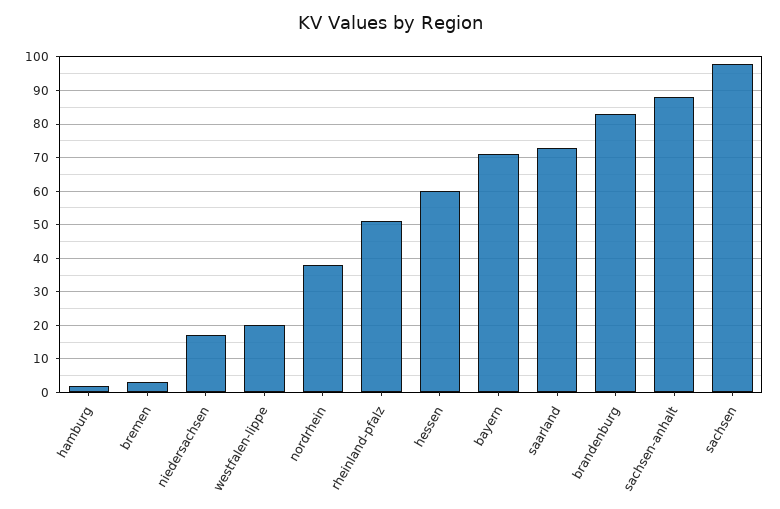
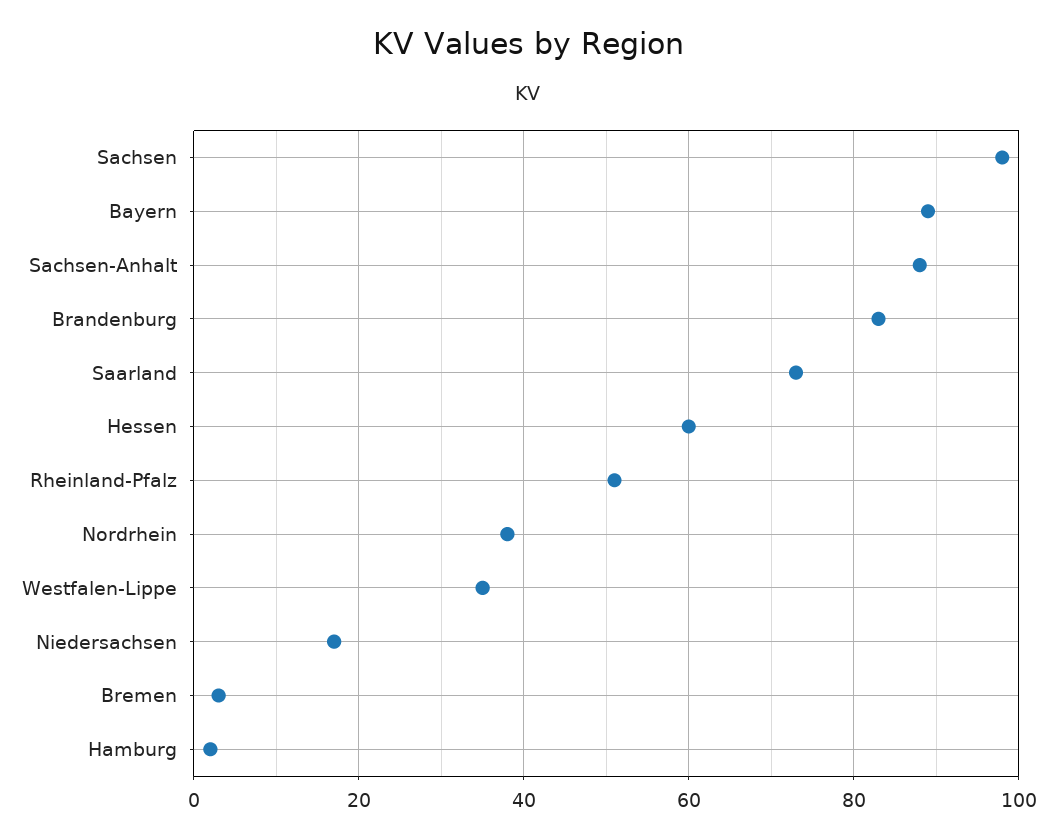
  {
    "hamburg": 0,
    "bremen": 5,
    "niedersachsen": 15,
-   "westfalen-lippe": 20,
+   "westfalen-lippe": 35,
    "nordrhein": 40,
    "rheinland-pfalz": 50,
    "hessen": 60,
-   "bayern": 70,
+   "bayern": 90,
    "saarland": 75,
    "brandenburg": 85,
    "sachsen-anhalt": 90,
    "sachsen": 100
  }

